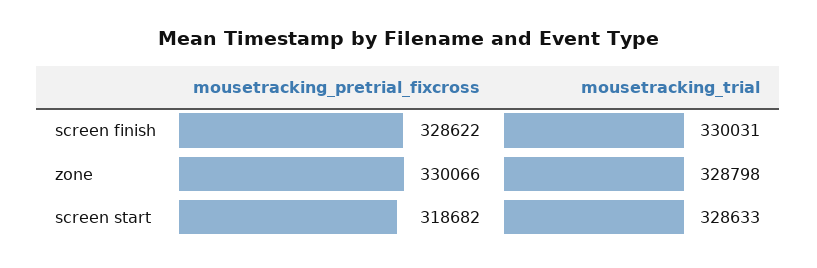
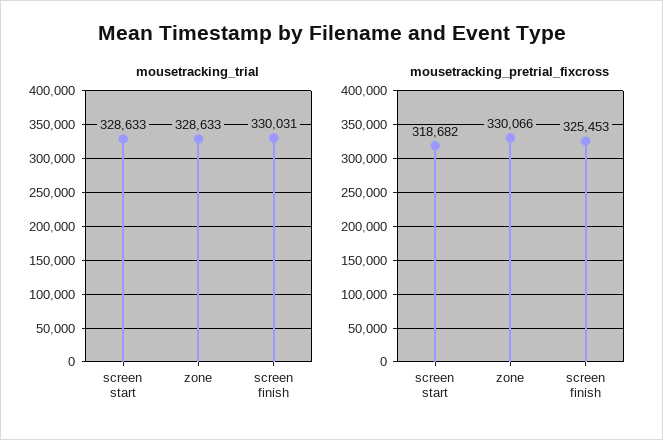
  {
    "mousetracking_pretrial_fixcross": {
-     "screen finish": 328622,
+     "screen finish": 325453,
      "zone": 330066,
      "screen start": 318682
    },
    "mousetracking_trial": {
      "screen finish": 330031,
-     "zone": 328798,
+     "zone": 328633,
      "screen start": 328633
    }
  }

